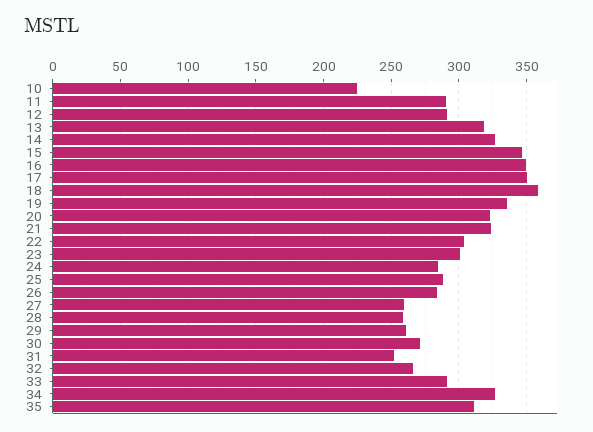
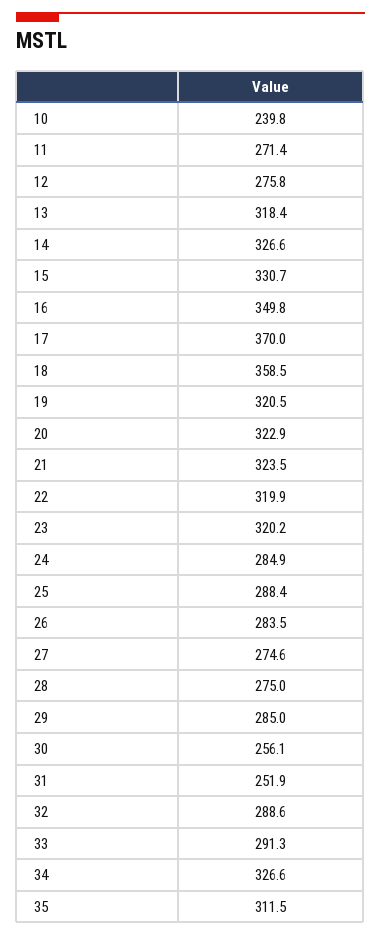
  {
-   "10": 225,
+   "10": 239.8,
-   "11": 290,
+   "11": 271.4,
-   "12": 290,
+   "12": 275.8,
    "13": 318.4,
    "14": 326.6,
-   "15": 345,
+   "15": 330.7,
    "16": 349.8,
-   "17": 350,
+   "17": 370,
    "18": 358.5,
-   "19": 335,
+   "19": 320.5,
    "20": 322.9,
    "21": 323.5,
-   "22": 305,
+   "22": 319.9,
-   "23": 300,
+   "23": 320.2,
    "24": 284.9,
    "25": 288.4,
    "26": 283.5,
-   "27": 260,
+   "27": 274.6,
-   "28": 260,
+   "28": 275,
-   "29": 260,
+   "29": 285,
-   "30": 270,
+   "30": 256.1,
    "31": 251.9,
-   "32": 265,
+   "32": 288.6,
    "33": 291.3,
    "34": 326.6,
    "35": 311.5
  }

